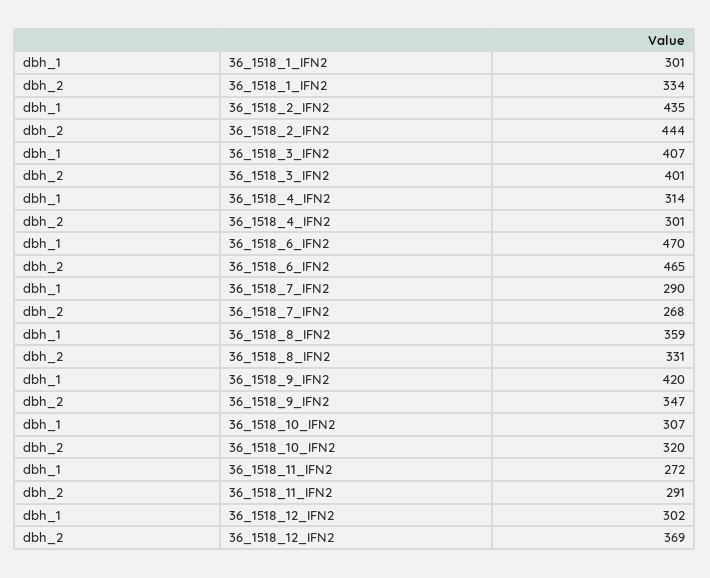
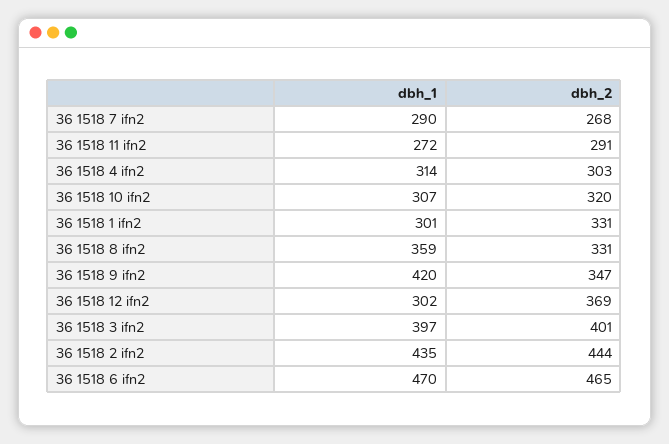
  {
    "dbh_1": {
      "36_1518_1_IFN2": 301,
      "36_1518_2_IFN2": 435,
-     "36_1518_3_IFN2": 407,
+     "36_1518_3_IFN2": 397,
      "36_1518_4_IFN2": 314,
      "36_1518_6_IFN2": 470,
      "36_1518_7_IFN2": 290,
      "36_1518_8_IFN2": 359,
      "36_1518_9_IFN2": 420,
      "36_1518_10_IFN2": 307,
      "36_1518_11_IFN2": 272,
      "36_1518_12_IFN2": 302
    },
    "dbh_2": {
-     "36_1518_1_IFN2": 334,
+     "36_1518_1_IFN2": 331,
      "36_1518_2_IFN2": 444,
      "36_1518_3_IFN2": 401,
-     "36_1518_4_IFN2": 301,
+     "36_1518_4_IFN2": 303,
      "36_1518_6_IFN2": 465,
      "36_1518_7_IFN2": 268,
      "36_1518_8_IFN2": 331,
      "36_1518_9_IFN2": 347,
      "36_1518_10_IFN2": 320,
      "36_1518_11_IFN2": 291,
      "36_1518_12_IFN2": 369
    }
  }

